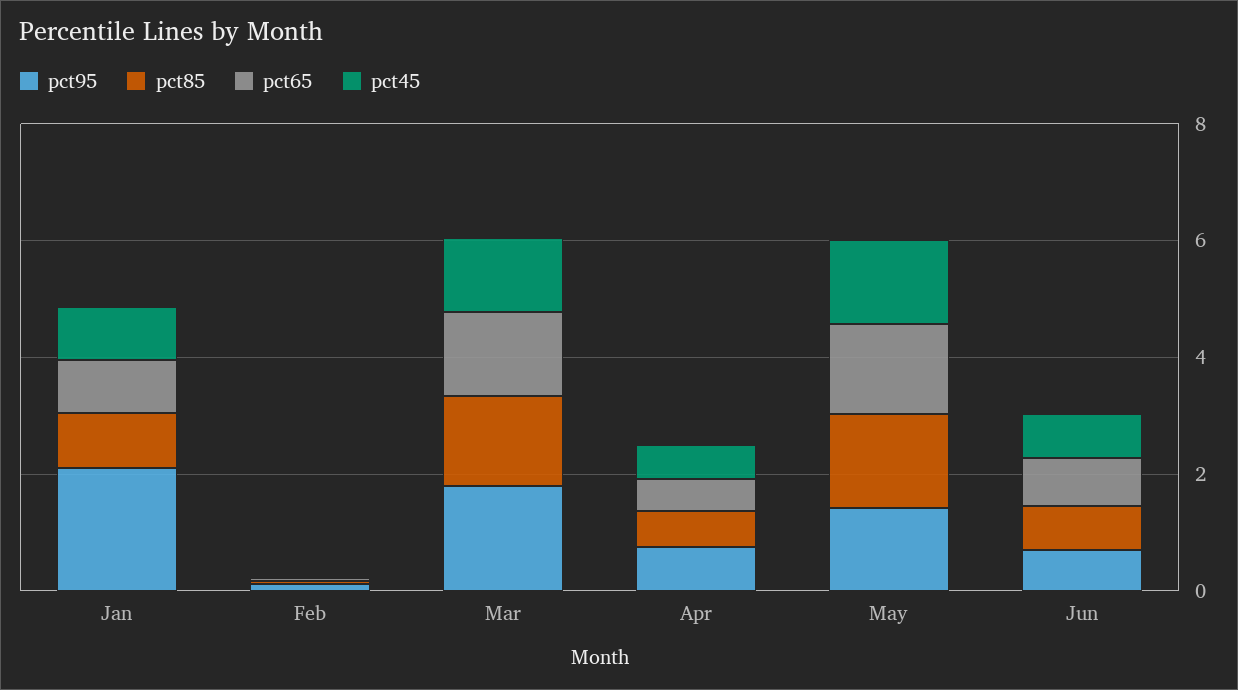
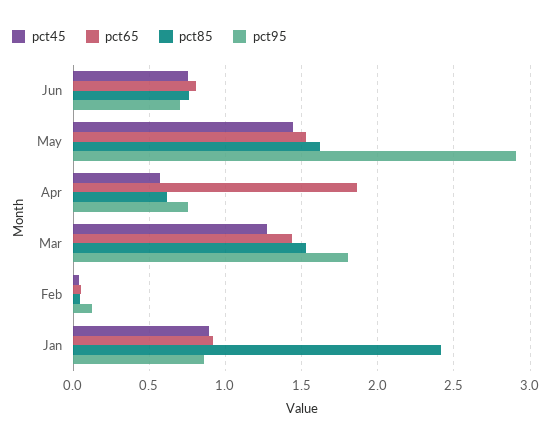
  {
    "pct95": {
-     "Jan": 2,
+     "Jan": 0.85,
      "Feb": 0.1,
      "Mar": 1.8,
      "Apr": 0.75,
-     "May": 1.5,
+     "May": 2.9,
      "Jun": 0.7
    },
    "pct85": {
-     "Jan": 1,
+     "Jan": 2.4,
      "Feb": 0.05,
      "Mar": 1.55,
      "Apr": 0.6,
      "May": 1.6,
      "Jun": 0.75
    },
    "pct65": {
      "Jan": 0.9,
      "Feb": 0.05,
      "Mar": 1.45,
-     "Apr": 0.5,
+     "Apr": 1.85,
      "May": 1.55,
      "Jun": 0.8
    },
    "pct45": {
      "Jan": 0.9,
      "Feb": 0.05,
      "Mar": 1.25,
      "Apr": 0.55,
      "May": 1.45,
      "Jun": 0.75
    }
  }

